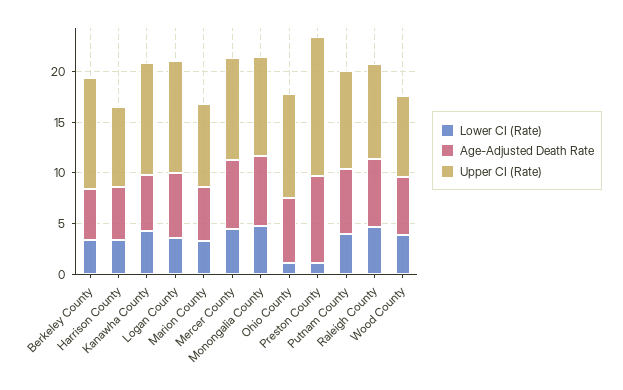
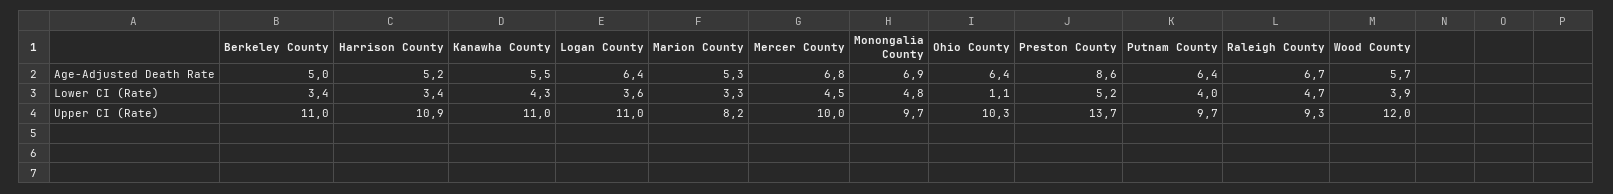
  {
    "Lower CI (Rate)": {
      "Berkeley County": 3.4,
      "Harrison County": 3.4,
      "Kanawha County": 4.3,
      "Logan County": 3.6,
      "Marion County": 3.3,
      "Mercer County": 4.5,
      "Monongalia County": 4.8,
      "Ohio County": 1.1,
-     "Preston County": 1,
+     "Preston County": 5.2,
      "Putnam County": 4,
      "Raleigh County": 4.7,
      "Wood County": 3.9
    },
    "Age-Adjusted Death Rate": {
      "Berkeley County": 5,
      "Harrison County": 5.2,
      "Kanawha County": 5.5,
      "Logan County": 6.4,
      "Marion County": 5.3,
      "Mercer County": 6.8,
      "Monongalia County": 6.9,
      "Ohio County": 6.4,
      "Preston County": 8.6,
      "Putnam County": 6.4,
      "Raleigh County": 6.7,
      "Wood County": 5.7
    },
    "Upper CI (Rate)": {
      "Berkeley County": 11,
-     "Harrison County": 8,
+     "Harrison County": 10.9,
      "Kanawha County": 11,
      "Logan County": 11,
      "Marion County": 8.2,
      "Mercer County": 10,
      "Monongalia County": 9.7,
      "Ohio County": 10.3,
      "Preston County": 13.7,
      "Putnam County": 9.7,
      "Raleigh County": 9.3,
-     "Wood County": 8
+     "Wood County": 12
    }
  }

